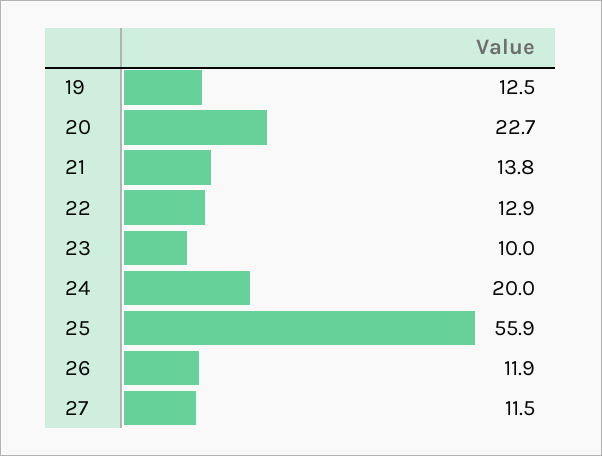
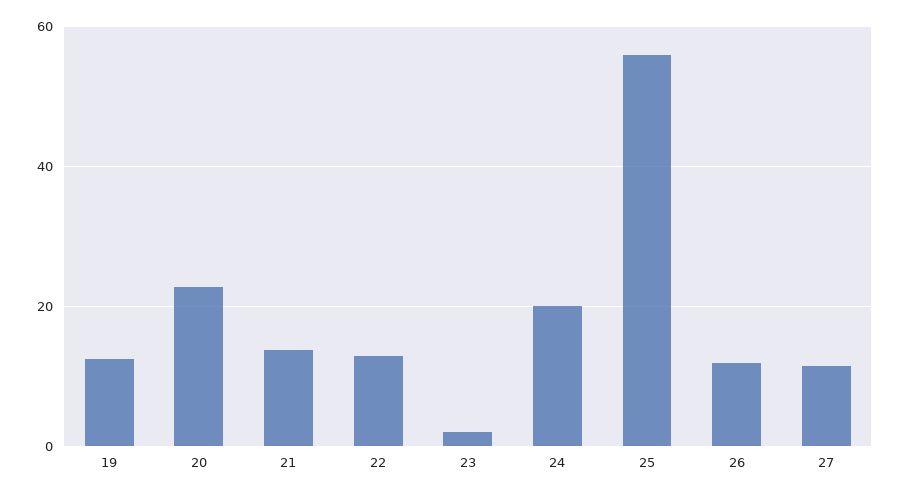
  {
    "19": 12.5,
    "20": 22.7,
    "21": 13.8,
    "22": 12.9,
-   "23": 10,
+   "23": 2,
    "24": 20,
    "25": 55.9,
    "26": 11.9,
    "27": 11.5
  }

